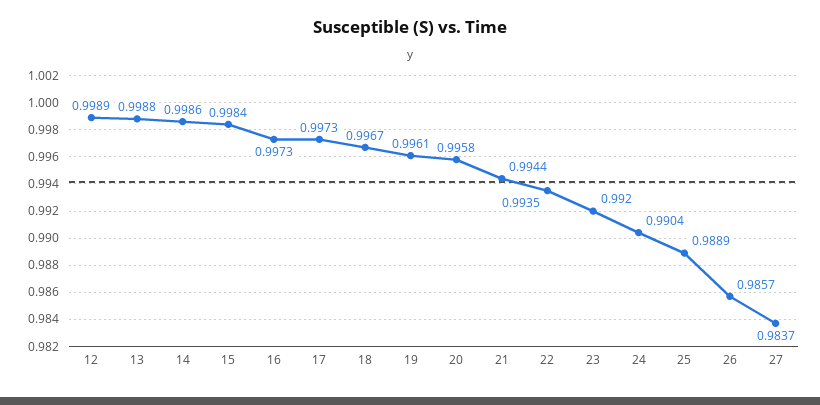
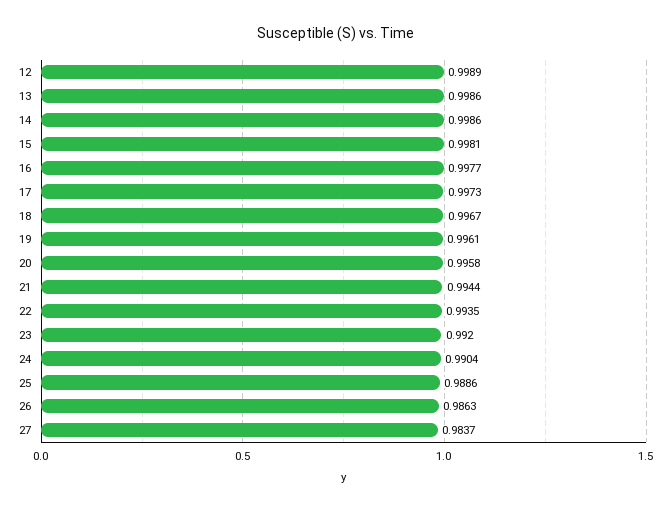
  {
    "12": 0.9989,
-   "13": 0.9988,
+   "13": 0.9986,
    "14": 0.9986,
-   "15": 0.9984,
+   "15": 0.9981,
-   "16": 0.9973,
+   "16": 0.9977,
    "17": 0.9973,
    "18": 0.9967,
    "19": 0.9961,
    "20": 0.9958,
    "21": 0.9944,
    "22": 0.9935,
    "23": 0.992,
    "24": 0.9904,
-   "25": 0.9889,
+   "25": 0.9886,
-   "26": 0.9857,
+   "26": 0.9863,
    "27": 0.9837
  }

